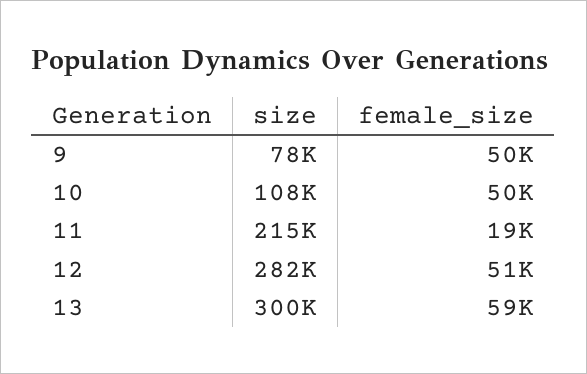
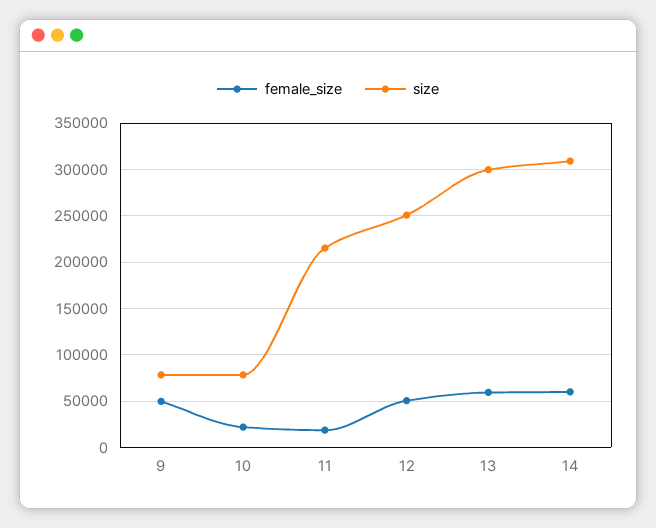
  {
    "size": {
      "9": 78000,
-     "10": 108000,
+     "10": 80000,
      "11": 215000,
-     "12": 282000,
+     "12": 250000,
-     "13": 300000
+     "13": 300000,
+     "14": 310000
    },
    "female_size": {
      "9": 50000,
-     "10": 50000,
+     "10": 20000,
      "11": 19000,
      "12": 51000,
-     "13": 59000
+     "13": 59000,
+     "14": 60000
    }
  }

